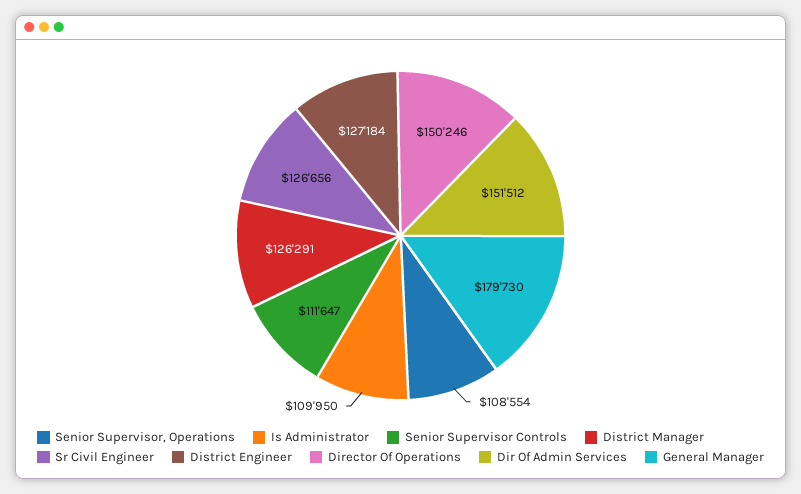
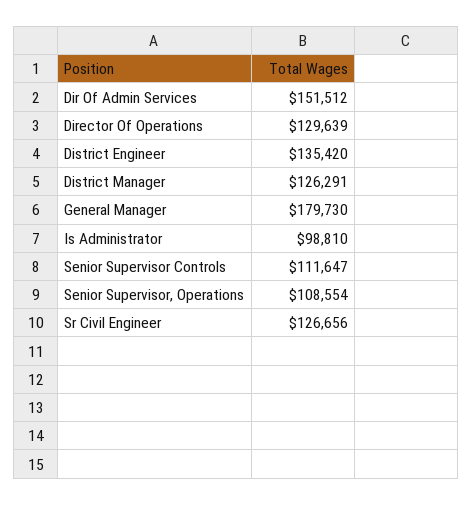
  {
    "Senior Supervisor, Operations": 108554,
-   "Is Administrator": 109950,
+   "Is Administrator": 98810,
    "Senior Supervisor Controls": 111647,
    "District Manager": 126291,
    "Sr Civil Engineer": 126656,
-   "District Engineer": 127184,
+   "District Engineer": 135420,
-   "Director Of Operations": 150246,
+   "Director Of Operations": 129639,
    "Dir Of Admin Services": 151512,
    "General Manager": 179730
  }

